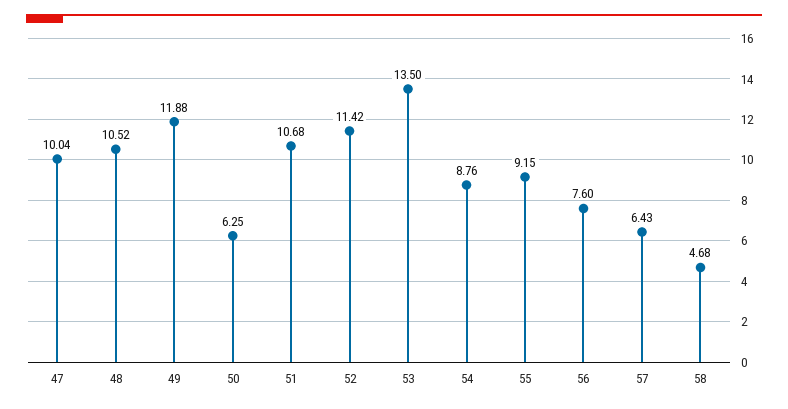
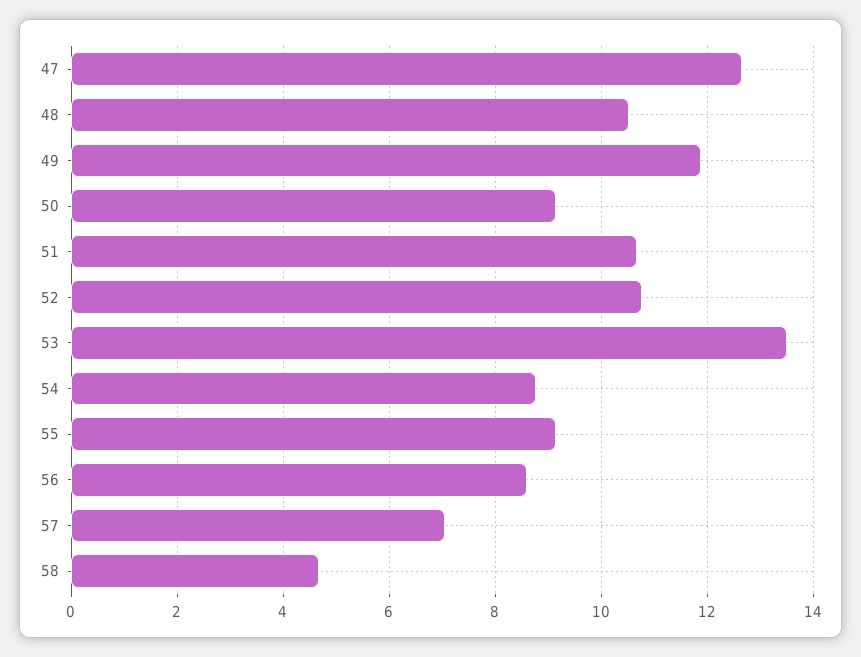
  {
-   "47": 10.04,
+   "47": 12.6,
    "48": 10.52,
    "49": 11.88,
-   "50": 6.25,
+   "50": 9.2,
    "51": 10.68,
-   "52": 11.42,
+   "52": 10.8,
    "53": 13.5,
    "54": 8.76,
    "55": 9.15,
-   "56": 7.6,
+   "56": 8.6,
-   "57": 6.43,
+   "57": 7,
    "58": 4.68
  }

